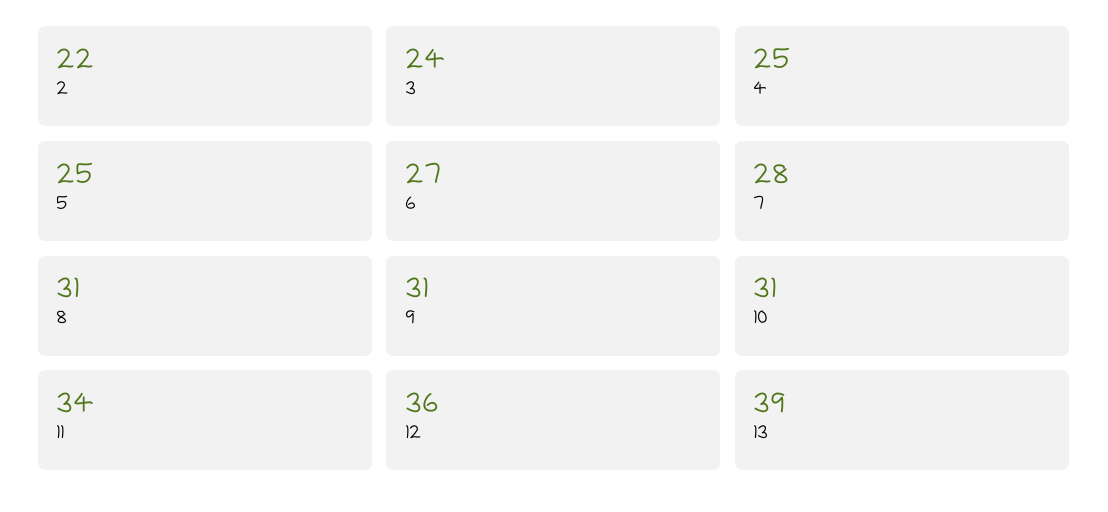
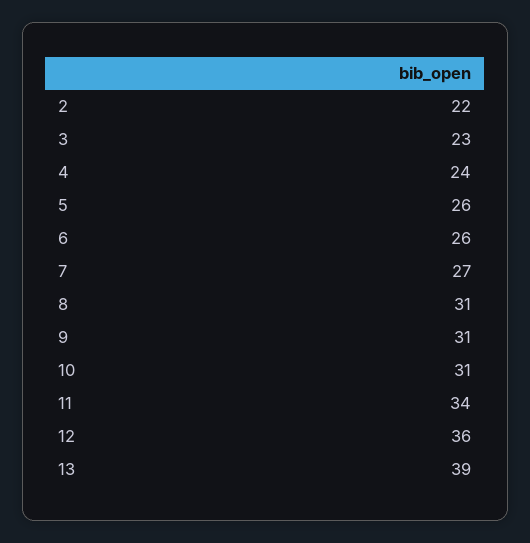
  {
    "2": 22,
-   "3": 24,
+   "3": 23,
-   "4": 25,
+   "4": 24,
-   "5": 25,
+   "5": 26,
-   "6": 27,
+   "6": 26,
-   "7": 28,
+   "7": 27,
    "8": 31,
    "9": 31,
    "10": 31,
    "11": 34,
    "12": 36,
    "13": 39
  }

